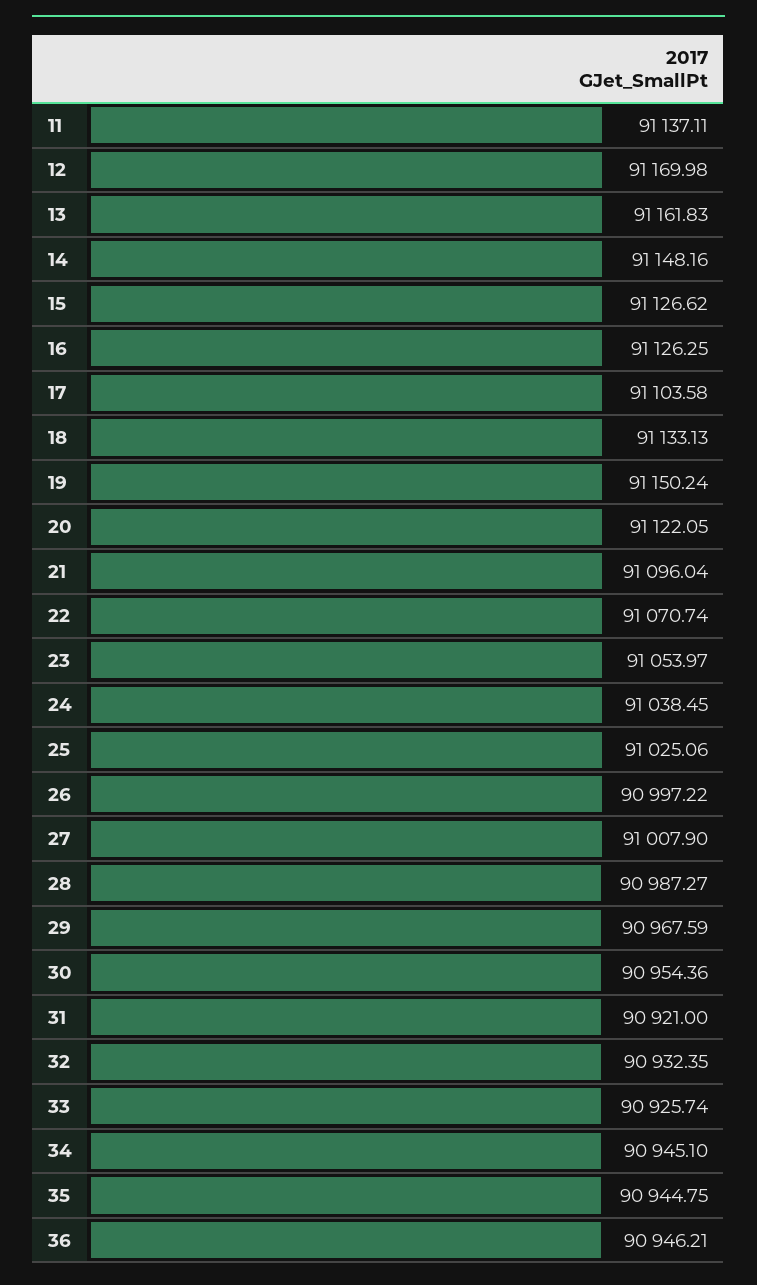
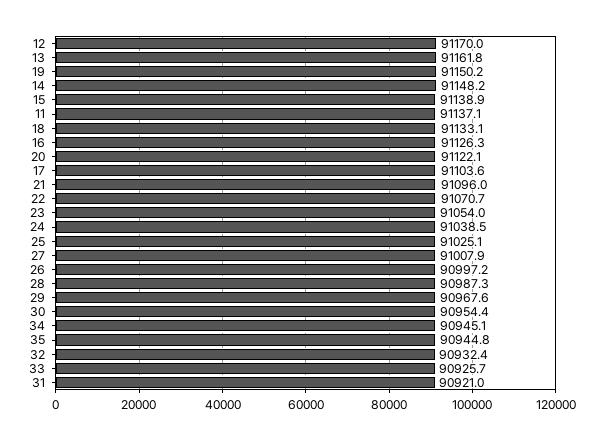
  {
    "11": 91137.11,
    "12": 91169.98,
    "13": 91161.83,
    "14": 91148.16,
-   "15": 91126.62,
+   "15": 91138.9,
    "16": 91126.25,
    "17": 91103.58,
    "18": 91133.13,
    "19": 91150.24,
    "20": 91122.05,
    "21": 91096.04,
    "22": 91070.74,
    "23": 91053.97,
    "24": 91038.45,
    "25": 91025.06,
    "26": 90997.22,
    "27": 91007.9,
    "28": 90987.27,
    "29": 90967.59,
    "30": 90954.36,
    "31": 90921,
    "32": 90932.35,
    "33": 90925.74,
    "34": 90945.1,
-   "35": 90944.75,
+   "35": 90944.75
-   "36": 90946.21
  }

